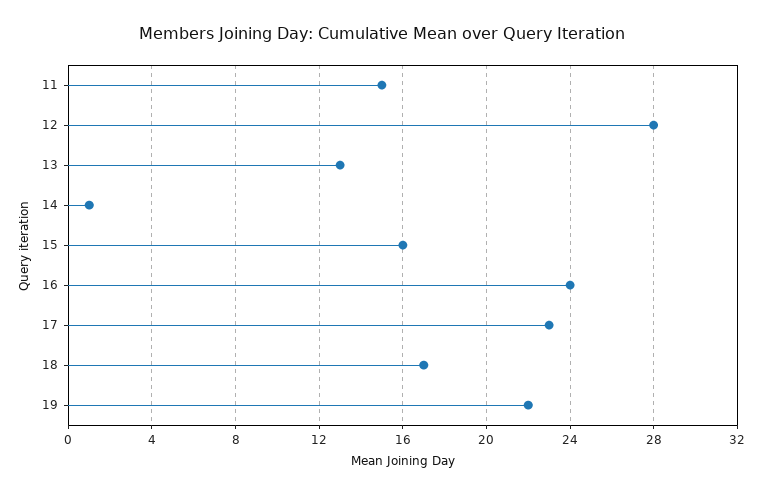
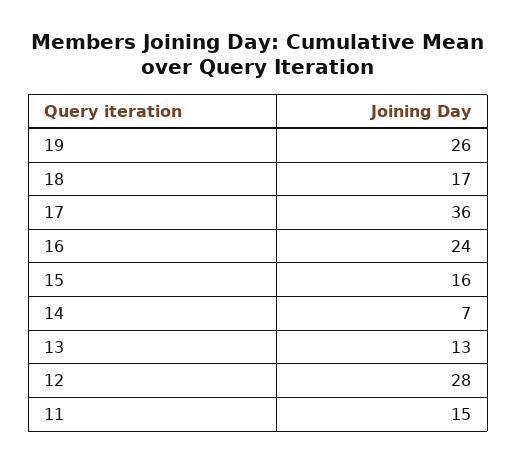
  {
    "11": 15,
    "12": 28,
    "13": 13,
-   "14": 1,
+   "14": 7,
    "15": 16,
    "16": 24,
-   "17": 23,
+   "17": 36,
    "18": 17,
-   "19": 22
+   "19": 26
  }

